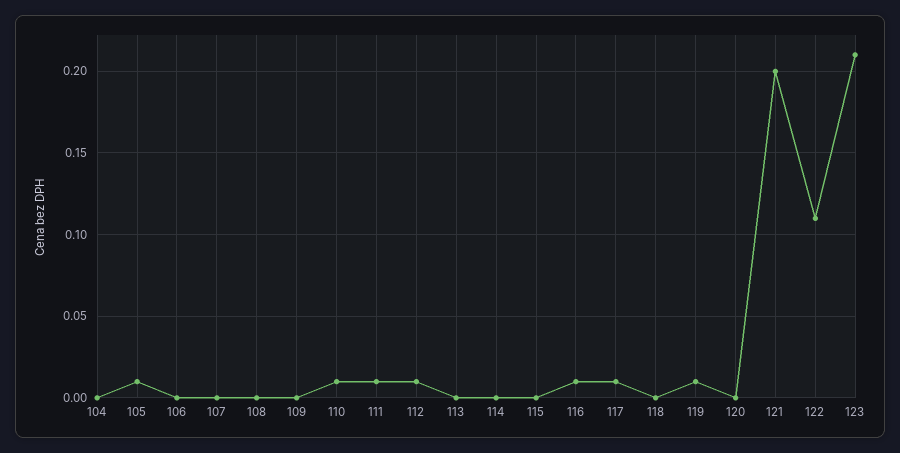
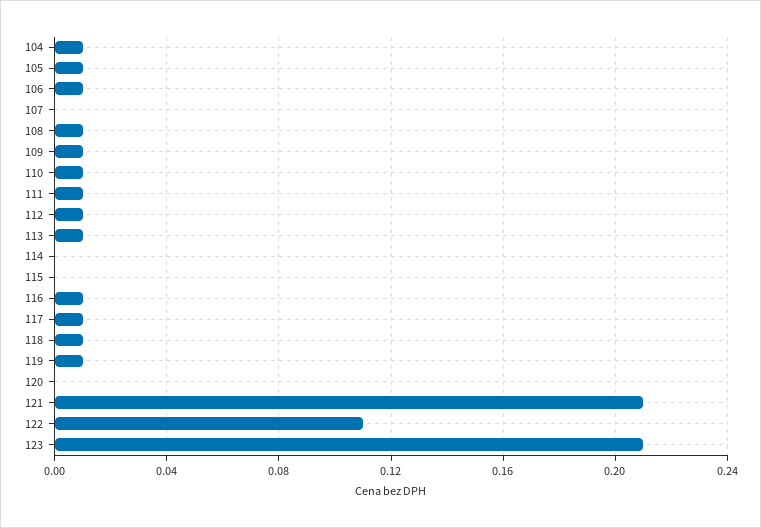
  {
-   "104": 0,
+   "104": 0.01,
    "105": 0.01,
-   "106": 0,
+   "106": 0.01,
    "107": 0,
-   "108": 0,
+   "108": 0.01,
-   "109": 0,
+   "109": 0.01,
    "110": 0.01,
    "111": 0.01,
    "112": 0.01,
-   "113": 0,
+   "113": 0.01,
    "114": 0,
    "115": 0,
    "116": 0.01,
    "117": 0.01,
-   "118": 0,
+   "118": 0.01,
    "119": 0.01,
    "120": 0,
-   "121": 0.2,
+   "121": 0.21,
    "122": 0.11,
    "123": 0.21
  }

